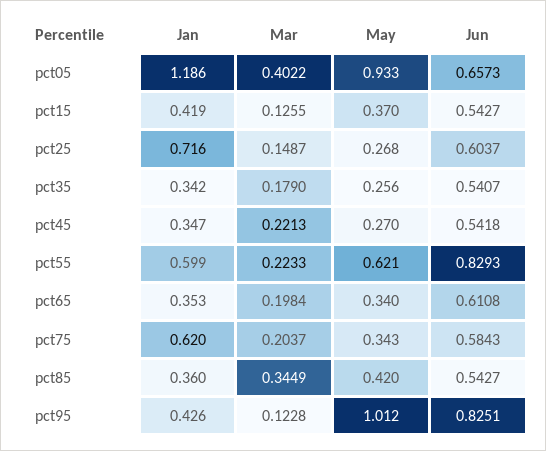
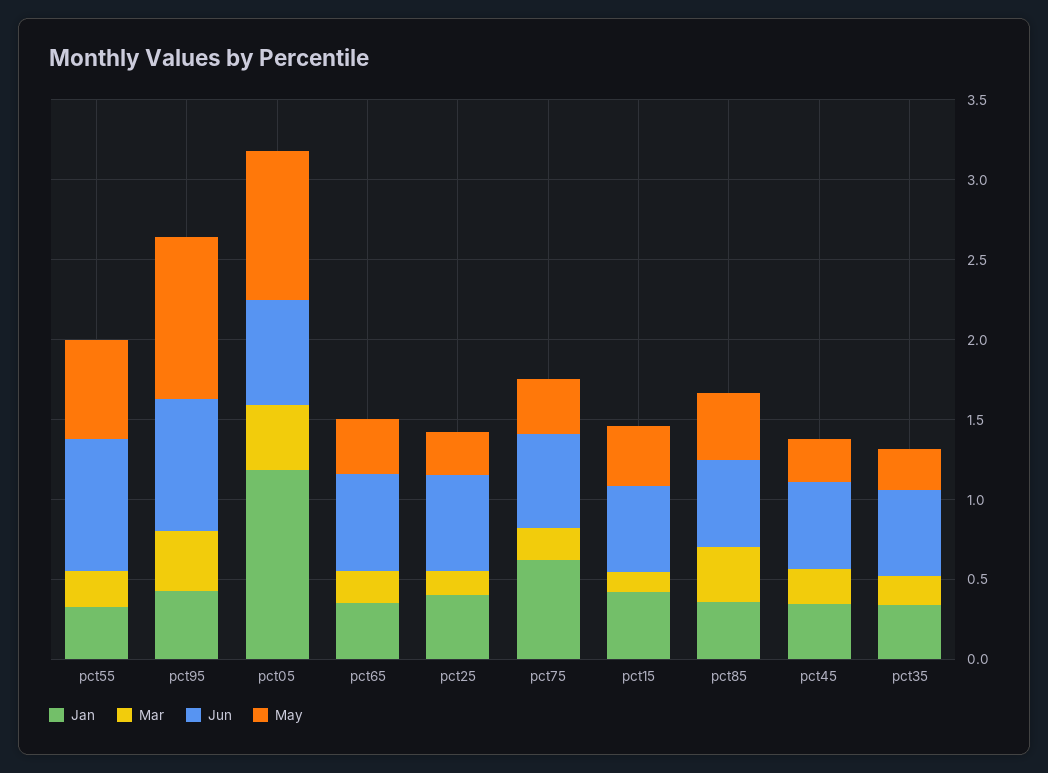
  {
    "Jan": {
      "pct05": 1.186,
      "pct15": 0.419,
-     "pct25": 0.716,
+     "pct25": 0.4,
      "pct35": 0.342,
      "pct45": 0.347,
-     "pct55": 0.599,
+     "pct55": 0.3,
      "pct65": 0.353,
      "pct75": 0.62,
      "pct85": 0.36,
      "pct95": 0.426
    },
    "Mar": {
      "pct05": 0.4022,
      "pct15": 0.1255,
      "pct25": 0.1487,
      "pct35": 0.179,
      "pct45": 0.2213,
      "pct55": 0.2233,
      "pct65": 0.1984,
      "pct75": 0.2037,
      "pct85": 0.3449,
-     "pct95": 0.1228
+     "pct95": 0.4
    },
    "May": {
      "pct05": 0.933,
      "pct15": 0.37,
      "pct25": 0.268,
      "pct35": 0.256,
      "pct45": 0.27,
      "pct55": 0.621,
      "pct65": 0.34,
      "pct75": 0.343,
      "pct85": 0.42,
      "pct95": 1.012
    },
    "Jun": {
      "pct05": 0.6573,
      "pct15": 0.5427,
      "pct25": 0.6037,
      "pct35": 0.5407,
      "pct45": 0.5418,
      "pct55": 0.8293,
      "pct65": 0.6108,
      "pct75": 0.5843,
      "pct85": 0.5427,
      "pct95": 0.8251
    }
  }

